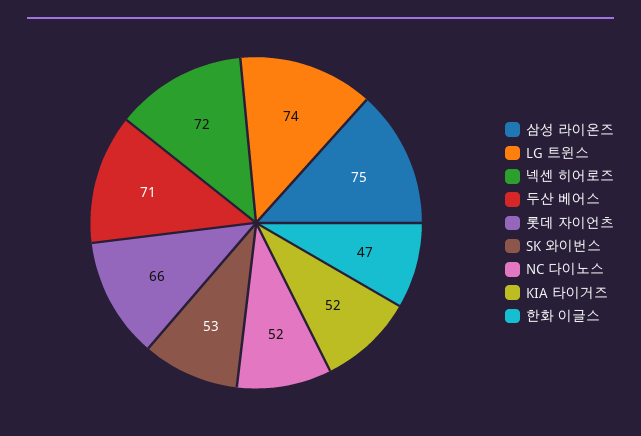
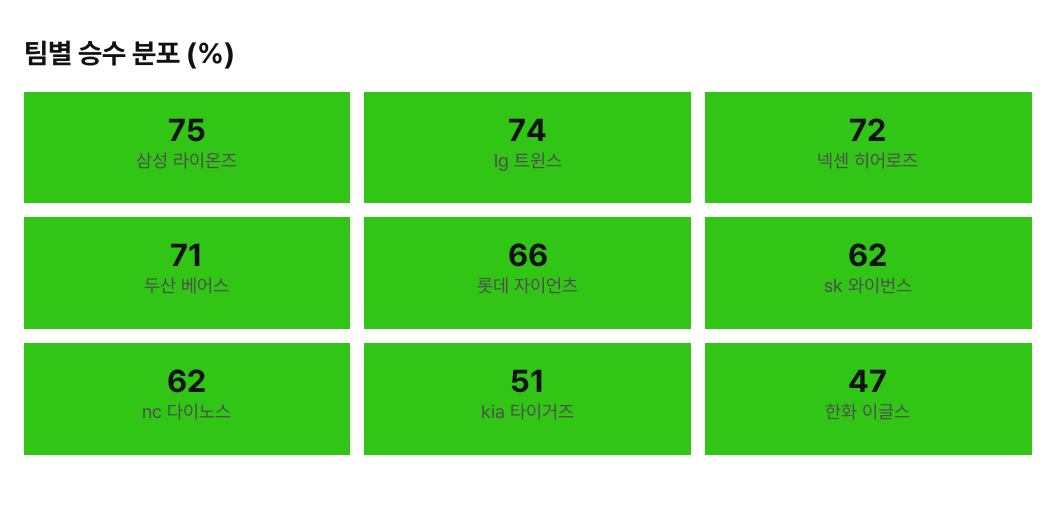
  {
    "삼성 라이온즈": 75,
    "LG 트윈스": 74,
    "넥센 히어로즈": 72,
    "두산 베어스": 71,
    "롯데 자이언츠": 66,
-   "SK 와이번스": 53,
+   "SK 와이번스": 62,
-   "NC 다이노스": 52,
+   "NC 다이노스": 62,
-   "KIA 타이거즈": 52,
+   "KIA 타이거즈": 51,
    "한화 이글스": 47
  }

